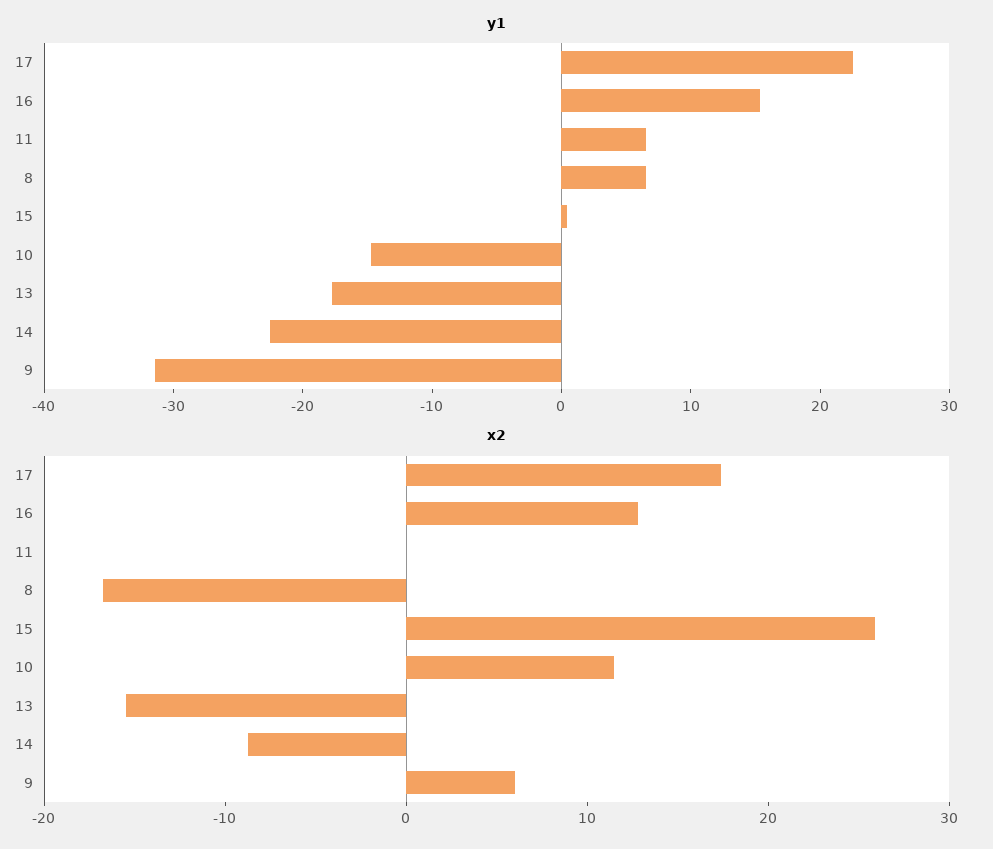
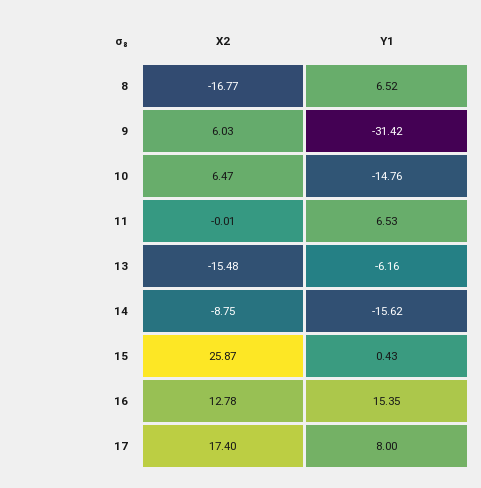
  {
    "y1": {
-     "17": 22,
+     "17": 8,
      "16": 15.35,
      "11": 6.53,
      "8": 6.52,
      "15": 0.43,
      "10": -14.76,
-     "13": -18,
+     "13": -6.16,
-     "14": -22,
+     "14": -15.62,
      "9": -31.42
    },
    "x2": {
      "17": 17.4,
      "16": 12.78,
      "11": -0.01,
      "8": -16.77,
      "15": 25.87,
-     "10": 12,
+     "10": 6.47,
      "13": -15.48,
      "14": -8.75,
      "9": 6.03
    }
  }

